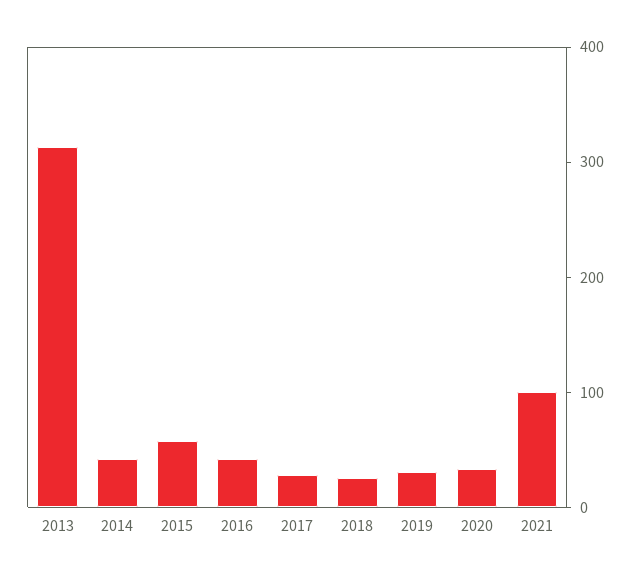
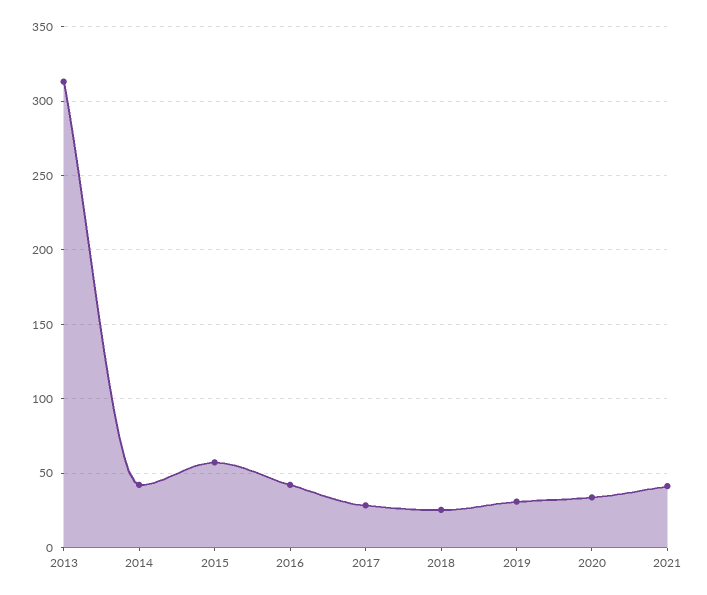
  {
    "2013": 315,
    "2014": 40,
    "2015": 55,
    "2016": 40,
    "2017": 30,
    "2018": 25,
    "2019": 30,
    "2020": 35,
-   "2021": 100
+   "2021": 40
  }

